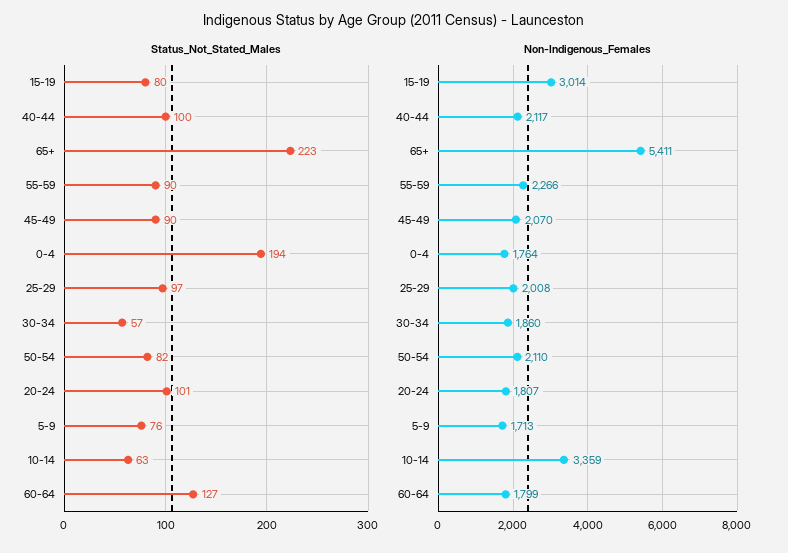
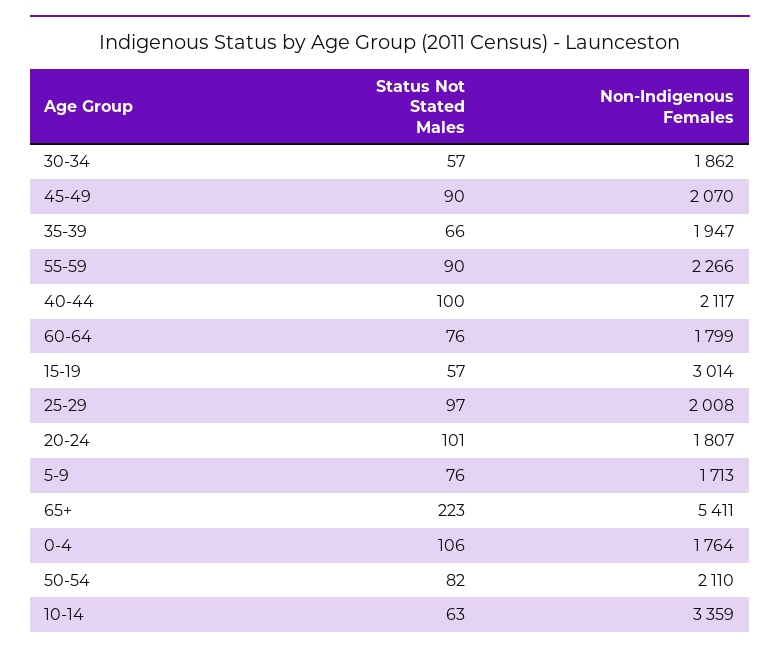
  {
    "Status_Not_Stated_Males": {
-     "15-19": 80,
+     "15-19": 57,
      "40-44": 100,
      "65+": 223,
      "55-59": 90,
      "45-49": 90,
-     "0-4": 194,
+     "0-4": 106,
      "25-29": 97,
      "30-34": 57,
      "50-54": 82,
      "20-24": 101,
      "5-9": 76,
      "10-14": 63,
-     "60-64": 127
+     "60-64": 76,
+     "35-39": 66
    },
    "Non-Indigenous_Females": {
      "15-19": 3014,
      "40-44": 2117,
      "65+": 5411,
      "55-59": 2266,
      "45-49": 2070,
      "0-4": 1764,
      "25-29": 2008,
-     "30-34": 1860,
+     "30-34": 1862,
      "50-54": 2110,
      "20-24": 1807,
      "5-9": 1713,
      "10-14": 3359,
-     "60-64": 1799
+     "60-64": 1799,
+     "35-39": 1947
    }
  }

